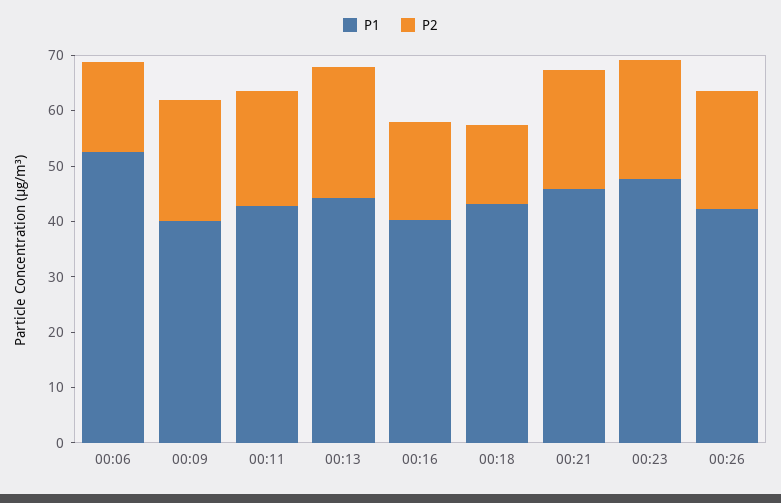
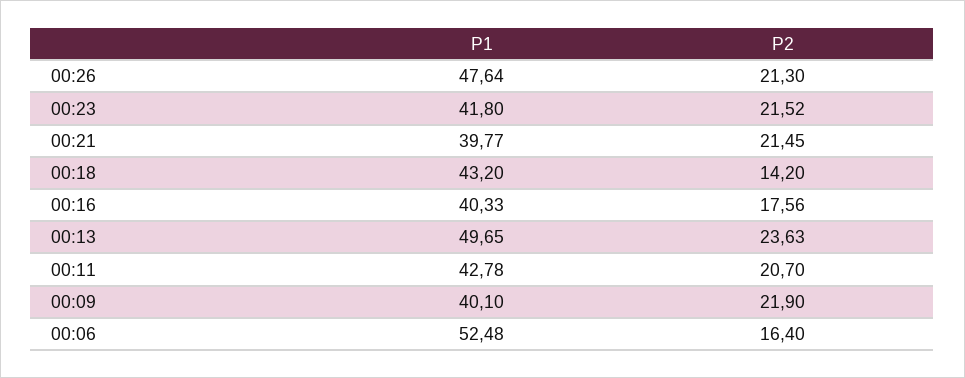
  {
    "P1": {
      "00:06": 52.48,
      "00:09": 40.1,
      "00:11": 42.78,
-     "00:13": 44,
+     "00:13": 49.65,
      "00:16": 40.33,
      "00:18": 43.2,
-     "00:21": 46,
+     "00:21": 39.77,
-     "00:23": 48,
+     "00:23": 41.8,
-     "00:26": 42
+     "00:26": 47.64
    },
    "P2": {
      "00:06": 16.4,
      "00:09": 21.9,
      "00:11": 20.7,
      "00:13": 23.63,
      "00:16": 17.56,
      "00:18": 14.2,
      "00:21": 21.45,
      "00:23": 21.52,
      "00:26": 21.3
    }
  }

